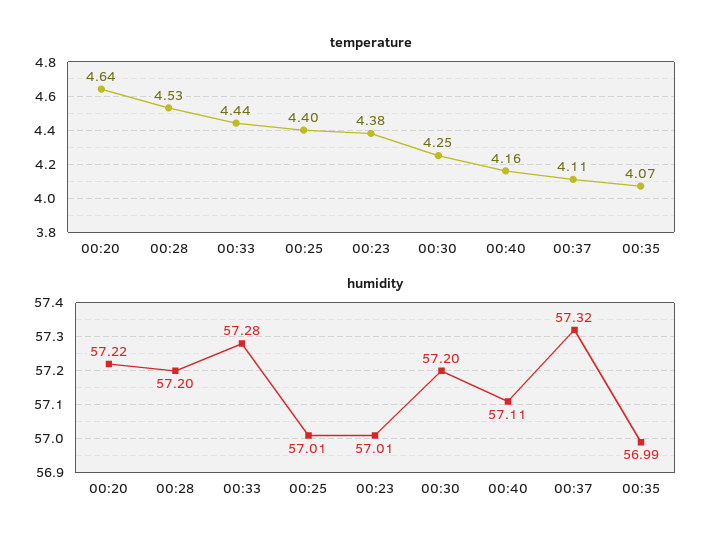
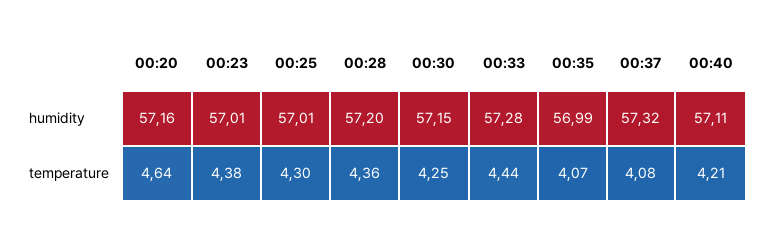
  {
    "temperature": {
      "00:20": 4.64,
-     "00:28": 4.53,
+     "00:28": 4.36,
      "00:33": 4.44,
-     "00:25": 4.4,
+     "00:25": 4.3,
      "00:23": 4.38,
      "00:30": 4.25,
-     "00:40": 4.16,
+     "00:40": 4.21,
-     "00:37": 4.11,
+     "00:37": 4.08,
      "00:35": 4.07
    },
    "humidity": {
-     "00:20": 57.22,
+     "00:20": 57.16,
      "00:28": 57.2,
      "00:33": 57.28,
      "00:25": 57.01,
      "00:23": 57.01,
-     "00:30": 57.2,
+     "00:30": 57.15,
      "00:40": 57.11,
      "00:37": 57.32,
      "00:35": 56.99
    }
  }

